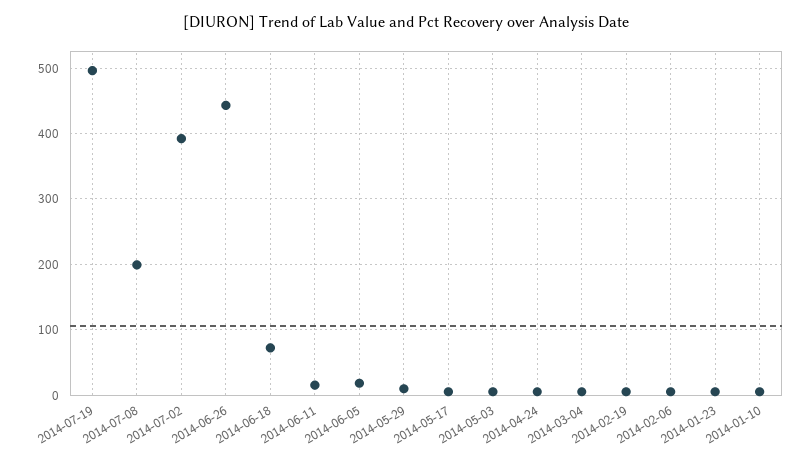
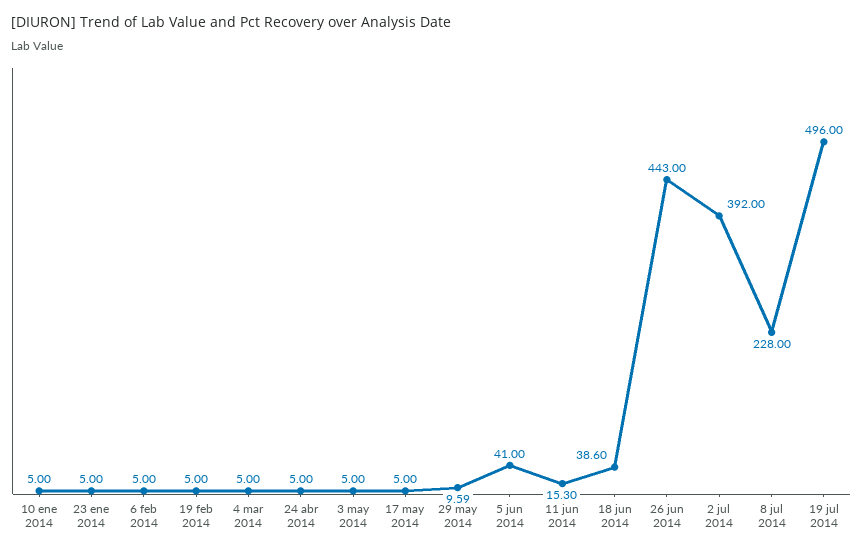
  {
    "2014-07-19": 496,
-   "2014-07-08": 200,
+   "2014-07-08": 228,
    "2014-07-02": 392,
    "2014-06-26": 443,
-   "2014-06-18": 70,
+   "2014-06-18": 38.6,
    "2014-06-11": 15.3,
-   "2014-06-05": 20,
+   "2014-06-05": 41,
    "2014-05-29": 9.59,
    "2014-05-17": 5,
    "2014-05-03": 5,
    "2014-04-24": 5,
    "2014-03-04": 5,
    "2014-02-19": 5,
    "2014-02-06": 5,
    "2014-01-23": 5,
    "2014-01-10": 5
  }

